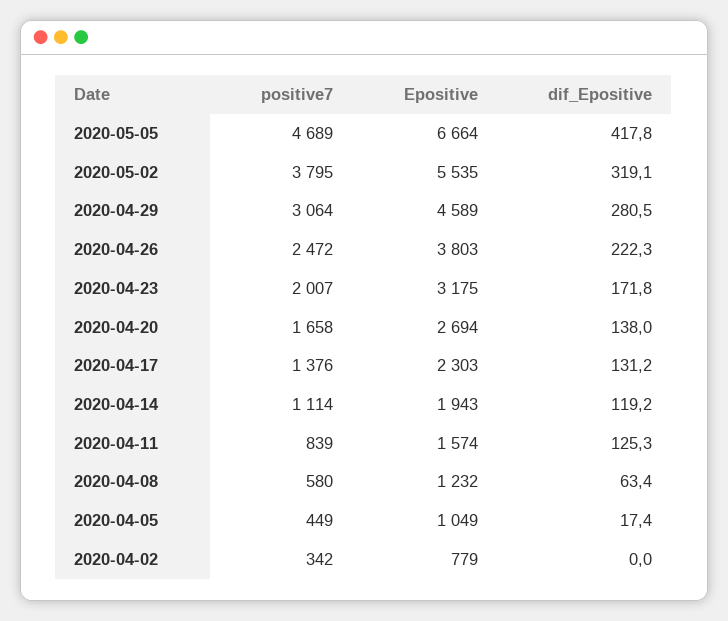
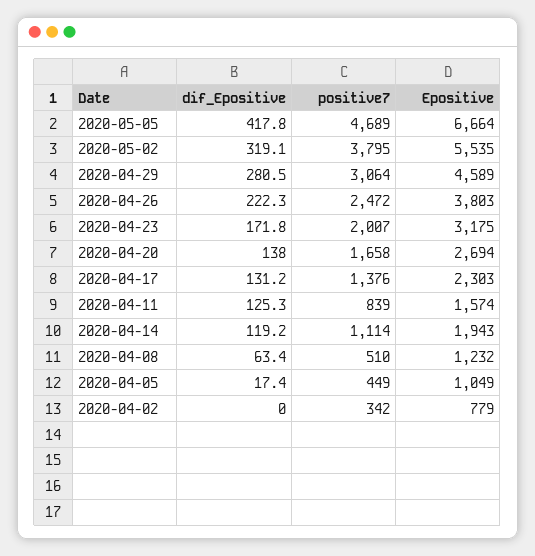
  {
    "positive7": {
      "2020-05-05": 4689,
      "2020-05-02": 3795,
      "2020-04-29": 3064,
      "2020-04-26": 2472,
      "2020-04-23": 2007,
      "2020-04-20": 1658,
      "2020-04-17": 1376,
      "2020-04-14": 1114,
      "2020-04-11": 839,
-     "2020-04-08": 580,
+     "2020-04-08": 510,
      "2020-04-05": 449,
      "2020-04-02": 342
    },
    "Epositive": {
      "2020-05-05": 6664,
      "2020-05-02": 5535,
      "2020-04-29": 4589,
      "2020-04-26": 3803,
      "2020-04-23": 3175,
      "2020-04-20": 2694,
      "2020-04-17": 2303,
      "2020-04-14": 1943,
      "2020-04-11": 1574,
      "2020-04-08": 1232,
      "2020-04-05": 1049,
      "2020-04-02": 779
    },
    "dif_Epositive": {
      "2020-05-05": 417.8,
      "2020-05-02": 319.1,
      "2020-04-29": 280.5,
      "2020-04-26": 222.3,
      "2020-04-23": 171.8,
      "2020-04-20": 138,
      "2020-04-17": 131.2,
      "2020-04-14": 119.2,
      "2020-04-11": 125.3,
      "2020-04-08": 63.4,
      "2020-04-05": 17.4,
      "2020-04-02": 0
    }
  }

